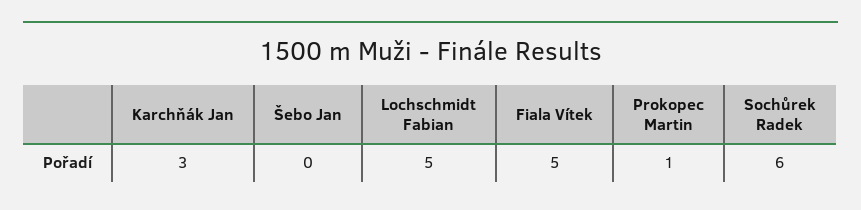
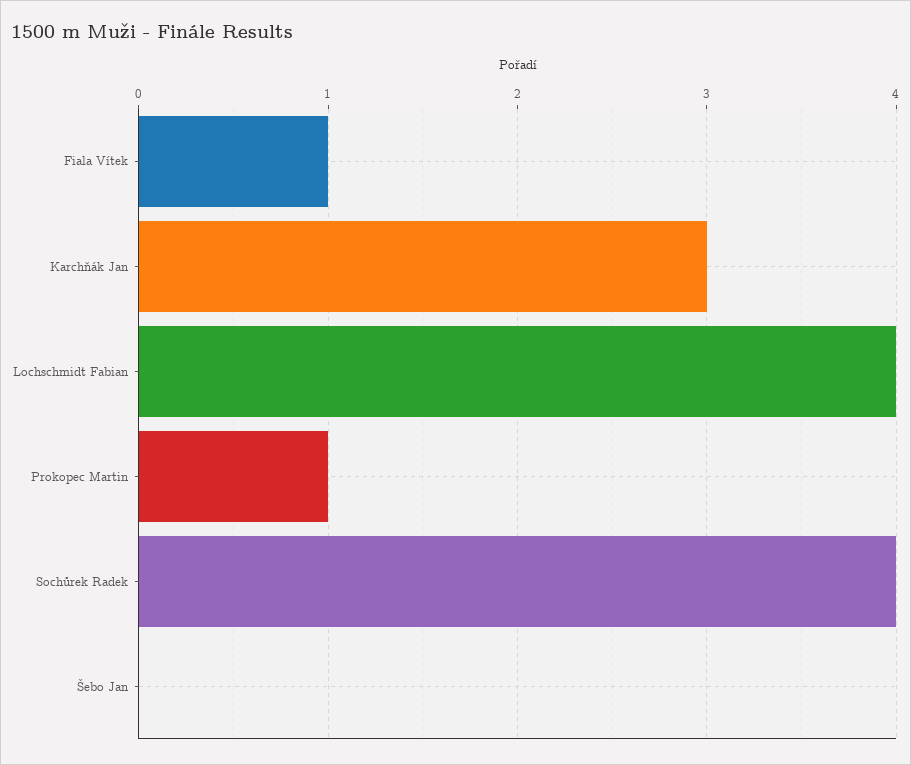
  {
    "Karchňák Jan": 3,
    "Šebo Jan": 0,
-   "Lochschmidt Fabian": 5,
+   "Lochschmidt Fabian": 4,
-   "Fiala Vítek": 5,
+   "Fiala Vítek": 1,
    "Prokopec Martin": 1,
-   "Sochůrek Radek": 6
+   "Sochůrek Radek": 4
  }

